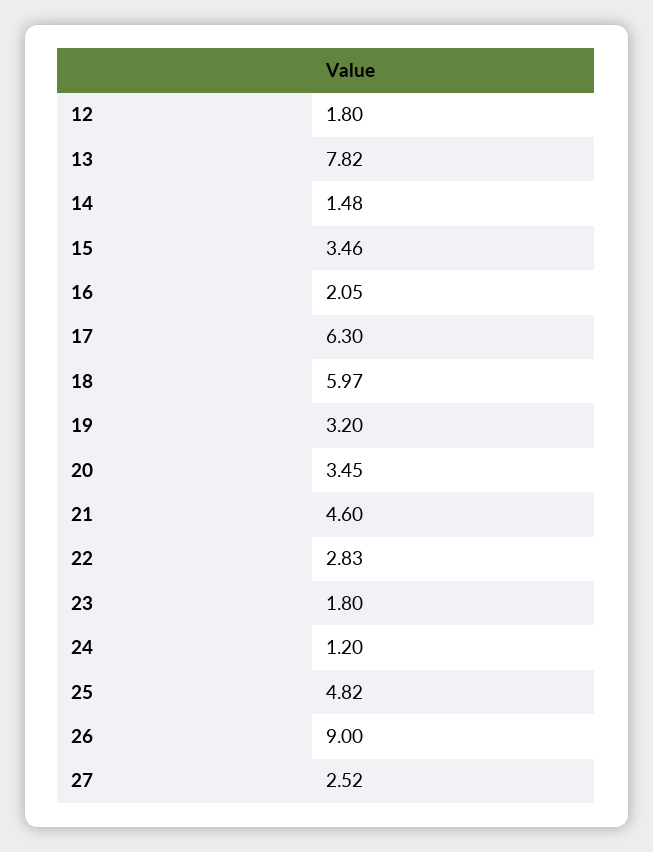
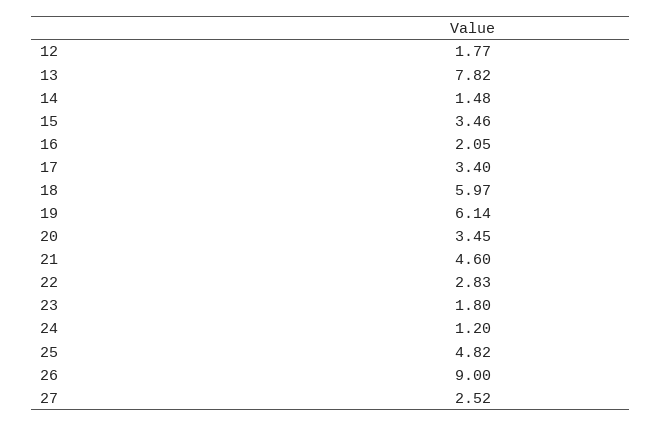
  {
-   "12": 1.8,
+   "12": 1.77,
    "13": 7.82,
    "14": 1.48,
    "15": 3.46,
    "16": 2.05,
-   "17": 6.3,
+   "17": 3.4,
    "18": 5.97,
-   "19": 3.2,
+   "19": 6.14,
    "20": 3.45,
    "21": 4.6,
    "22": 2.83,
    "23": 1.8,
    "24": 1.2,
    "25": 4.82,
    "26": 9,
    "27": 2.52
  }

